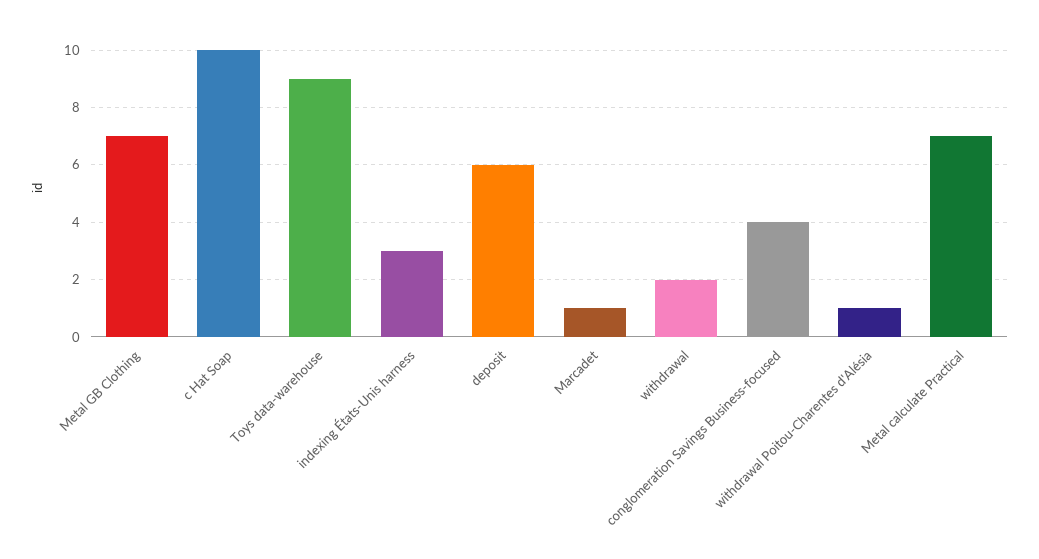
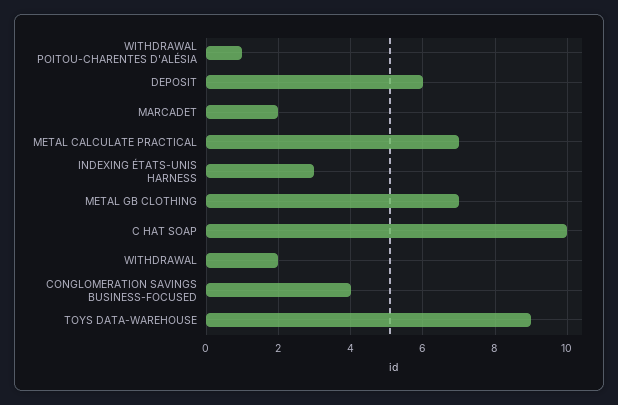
  {
    "Metal GB Clothing": 7,
    "c Hat Soap": 10,
    "Toys data-warehouse": 9,
    "indexing États-Unis harness": 3,
    "deposit": 6,
-   "Marcadet": 1,
+   "Marcadet": 2,
    "withdrawal": 2,
    "conglomeration Savings Business-focused": 4,
    "withdrawal Poitou-Charentes d'Alésia": 1,
    "Metal calculate Practical": 7
  }

